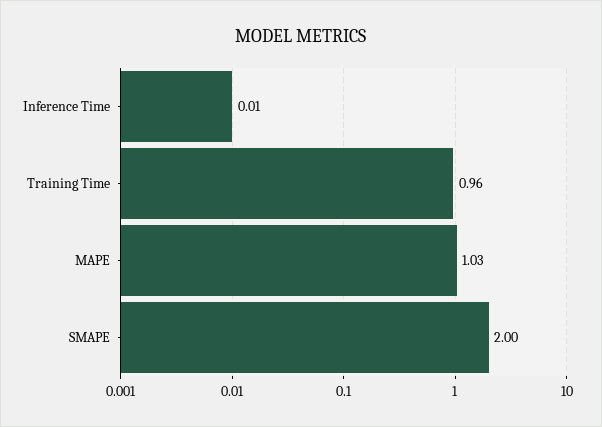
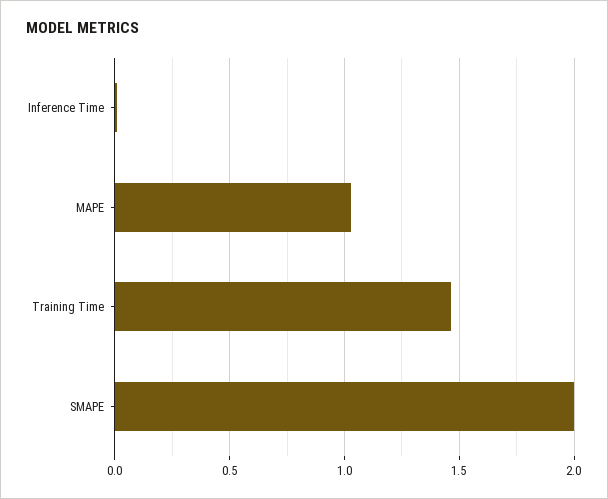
  {
    "Inference Time": 0.01,
-   "Training Time": 0.96,
+   "Training Time": 1.45,
    "MAPE": 1.03,
    "SMAPE": 2
  }

